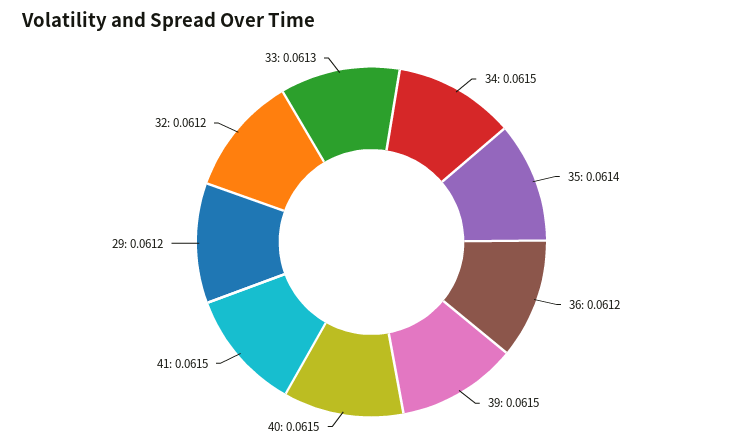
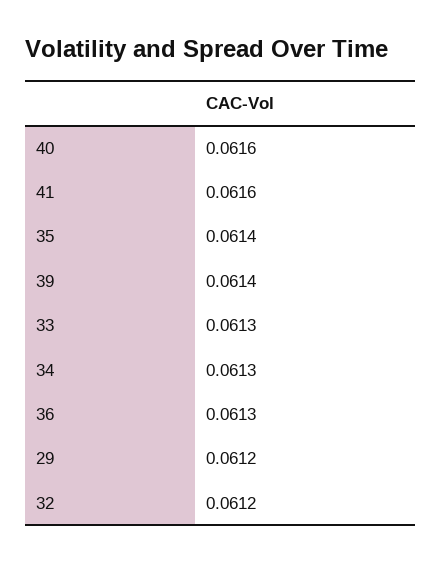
  {
-   "34": 0.0615,
+   "34": 0.0613,
    "35": 0.0614,
-   "36": 0.0612,
+   "36": 0.0613,
-   "39": 0.0615,
+   "39": 0.0614,
-   "40": 0.0615,
+   "40": 0.0616,
-   "41": 0.0615,
+   "41": 0.0616,
    "29": 0.0612,
    "32": 0.0612,
    "33": 0.0613
  }

